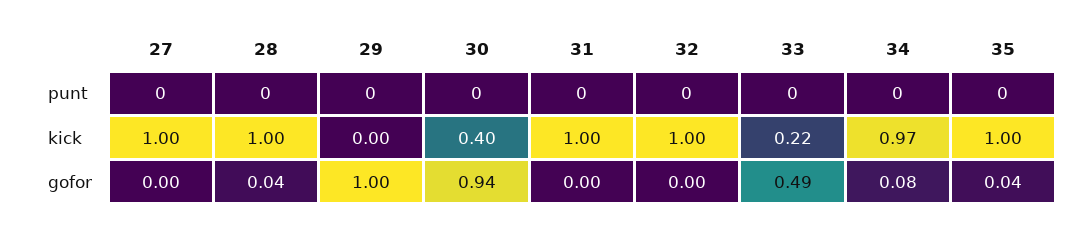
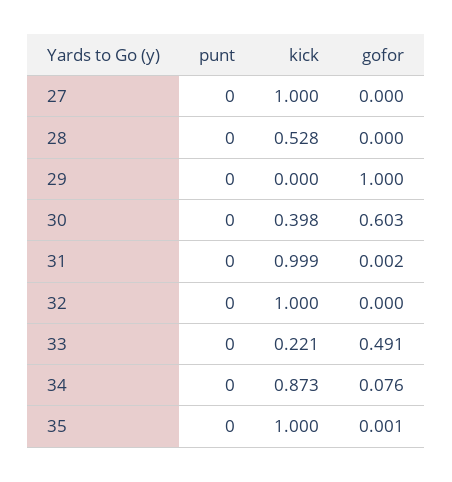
  {
    "27": {
      "punt": 0,
      "kick": 1,
      "gofor": 0
    },
    "28": {
      "punt": 0,
-     "kick": 1,
+     "kick": 0.528,
-     "gofor": 0.04
+     "gofor": 0
    },
    "29": {
      "punt": 0,
      "kick": 0,
      "gofor": 1
    },
    "30": {
      "punt": 0,
      "kick": 0.398,
-     "gofor": 0.94
+     "gofor": 0.603
    },
    "31": {
      "punt": 0,
      "kick": 0.999,
      "gofor": 0.002
    },
    "32": {
      "punt": 0,
      "kick": 1,
      "gofor": 0
    },
    "33": {
      "punt": 0,
      "kick": 0.221,
      "gofor": 0.491
    },
    "34": {
      "punt": 0,
-     "kick": 0.97,
+     "kick": 0.873,
      "gofor": 0.076
    },
    "35": {
      "punt": 0,
      "kick": 1,
-     "gofor": 0.04
+     "gofor": 0.001
    }
  }

